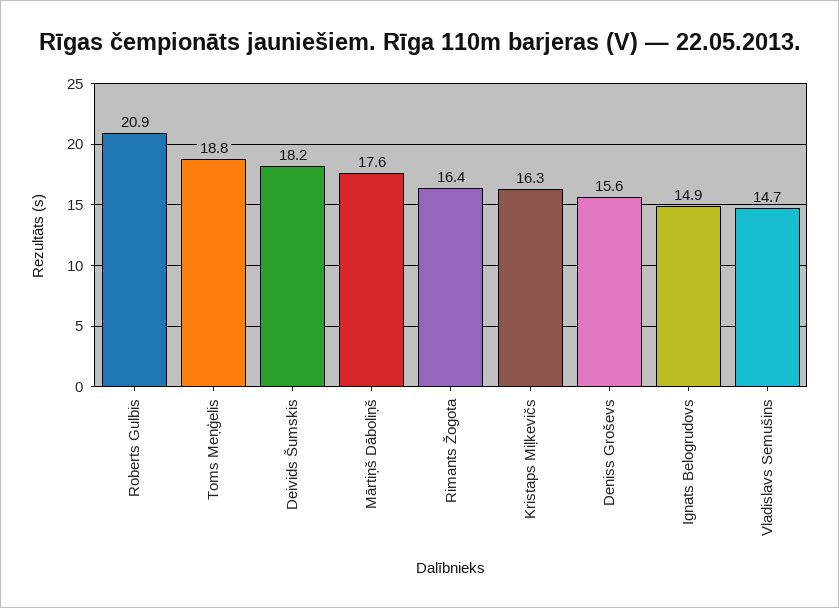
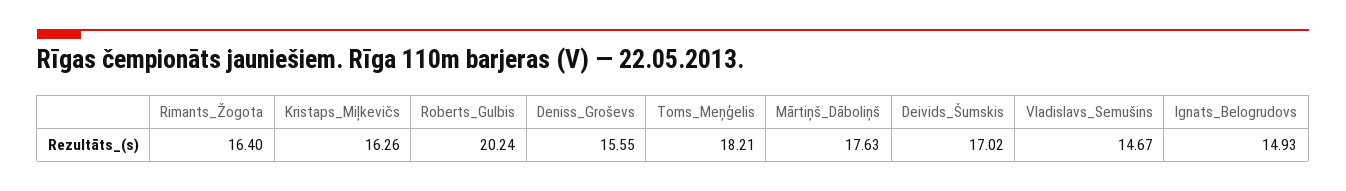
  {
-   "Roberts Gulbis": 20.9,
+   "Roberts Gulbis": 20.24,
-   "Toms Meņģelis": 18.8,
+   "Toms Meņģelis": 18.21,
-   "Deivids Šumskis": 18.2,
+   "Deivids Šumskis": 17.02,
    "Mārtiņš Dāboliņš": 17.63,
    "Rimants Žogota": 16.4,
    "Kristaps Miļkevičs": 16.26,
    "Deniss Groševs": 15.55,
    "Ignats Belogrudovs": 14.93,
    "Vladislavs Semušins": 14.67
  }

